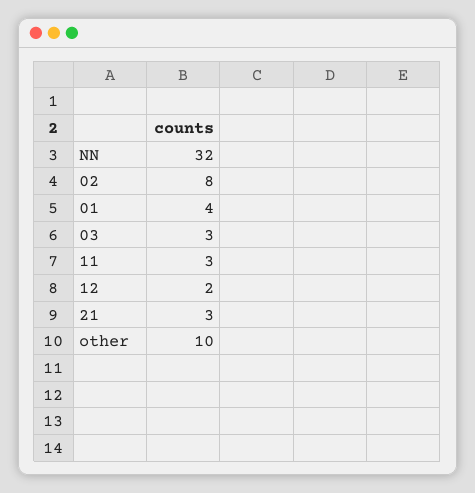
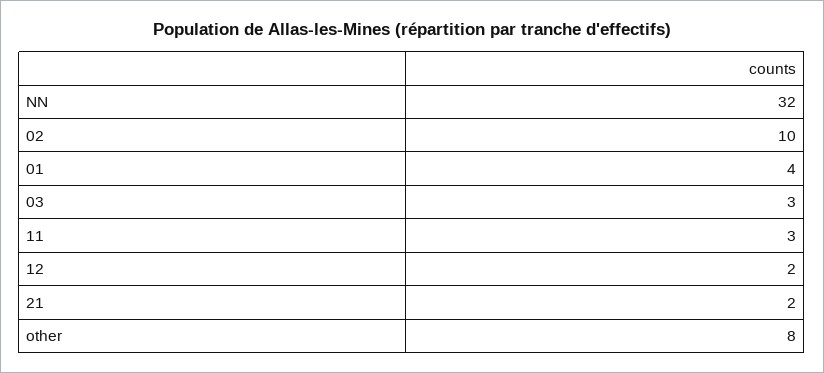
  {
    "NN": 32,
-   "02": 8,
+   "02": 10,
    "01": 4,
    "03": 3,
    "11": 3,
    "12": 2,
-   "21": 3,
+   "21": 2,
-   "other": 10
+   "other": 8
  }

